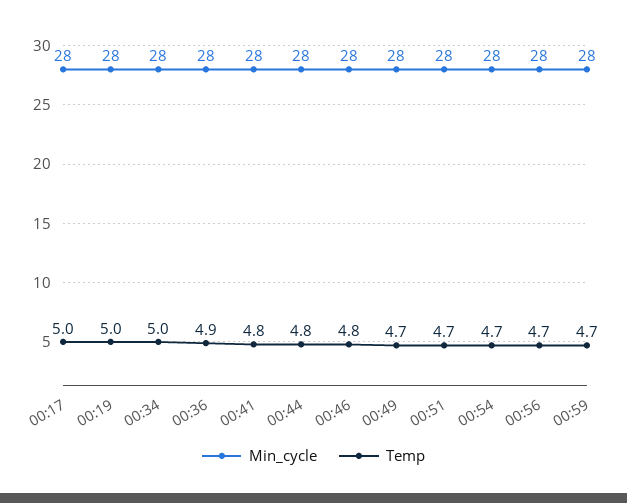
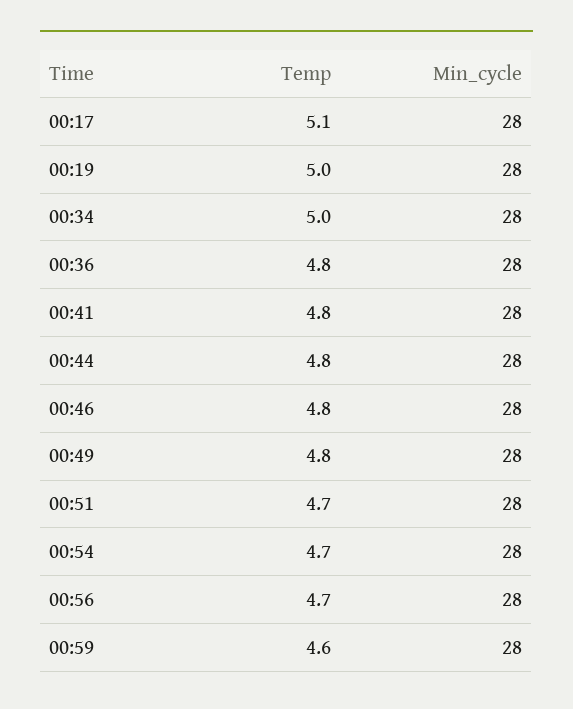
  {
    "Min_cycle": {
      "00:17": 28,
      "00:19": 28,
      "00:34": 28,
      "00:36": 28,
      "00:41": 28,
      "00:44": 28,
      "00:46": 28,
      "00:49": 28,
      "00:51": 28,
      "00:54": 28,
      "00:56": 28,
      "00:59": 28
    },
    "Temp": {
-     "00:17": 5,
+     "00:17": 5.1,
      "00:19": 5,
      "00:34": 5,
-     "00:36": 4.9,
+     "00:36": 4.8,
      "00:41": 4.8,
      "00:44": 4.8,
      "00:46": 4.8,
-     "00:49": 4.7,
+     "00:49": 4.8,
      "00:51": 4.7,
      "00:54": 4.7,
      "00:56": 4.7,
-     "00:59": 4.7
+     "00:59": 4.6
    }
  }

